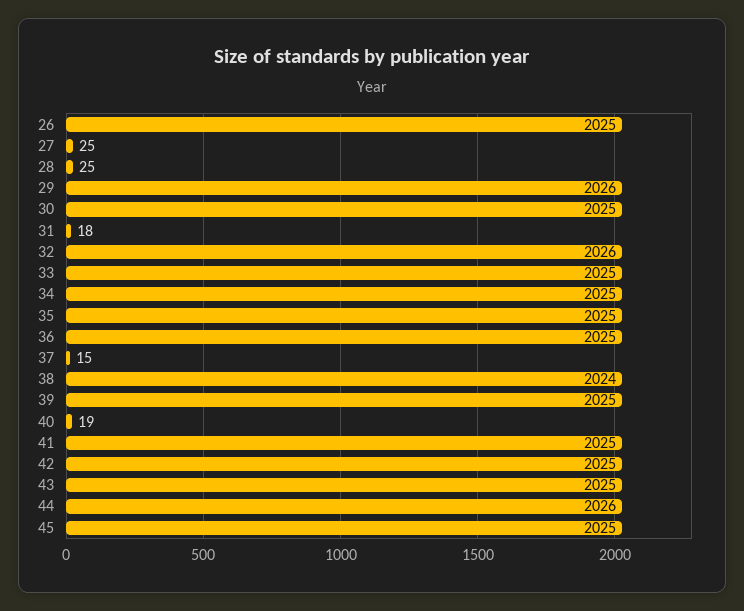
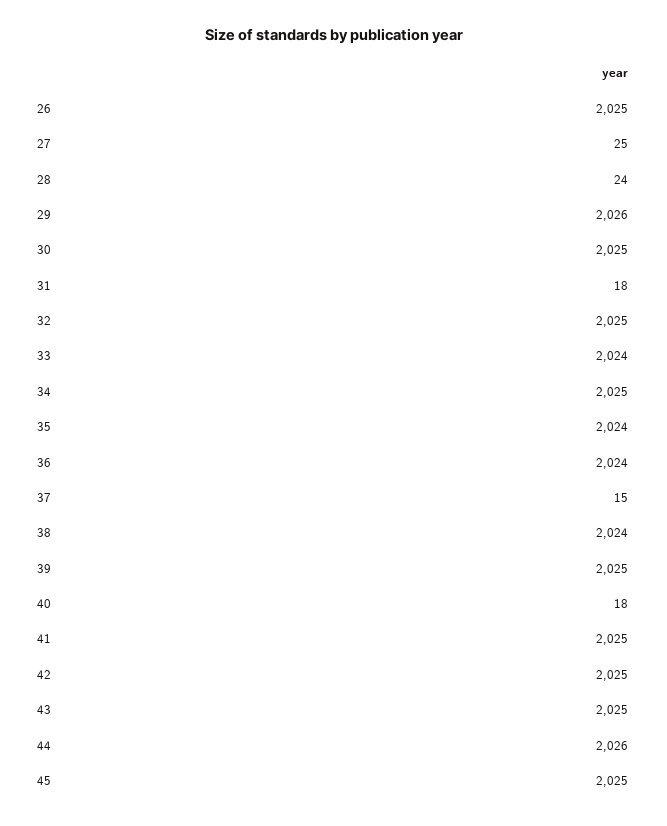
  {
    "26": 2025,
    "27": 25,
-   "28": 25,
+   "28": 24,
    "29": 2026,
    "30": 2025,
    "31": 18,
-   "32": 2026,
+   "32": 2025,
-   "33": 2025,
+   "33": 2024,
    "34": 2025,
-   "35": 2025,
+   "35": 2024,
-   "36": 2025,
+   "36": 2024,
    "37": 15,
    "38": 2024,
    "39": 2025,
-   "40": 19,
+   "40": 18,
    "41": 2025,
    "42": 2025,
    "43": 2025,
    "44": 2026,
    "45": 2025
  }

